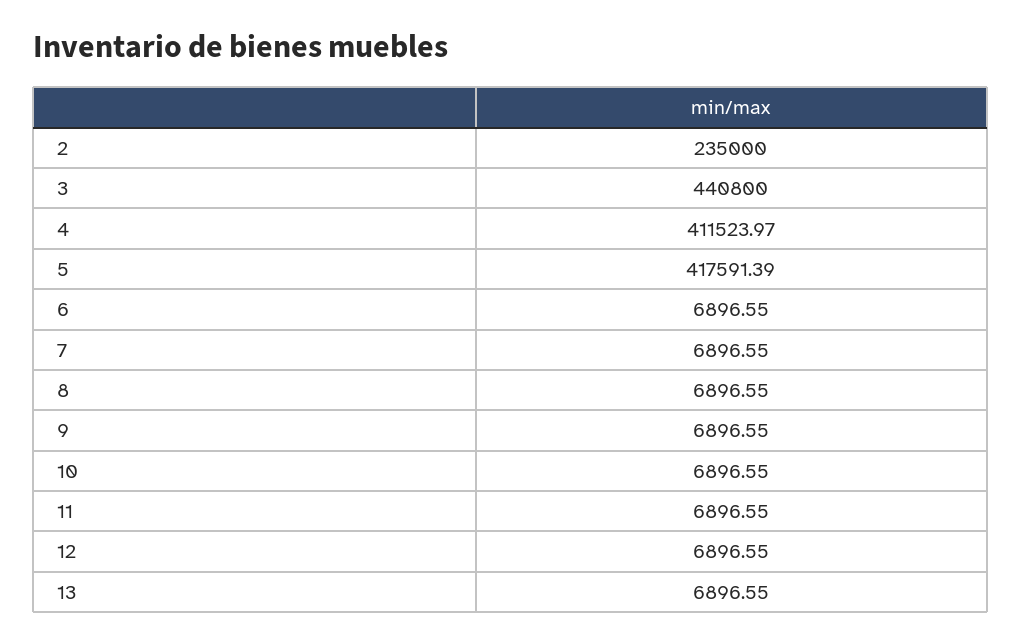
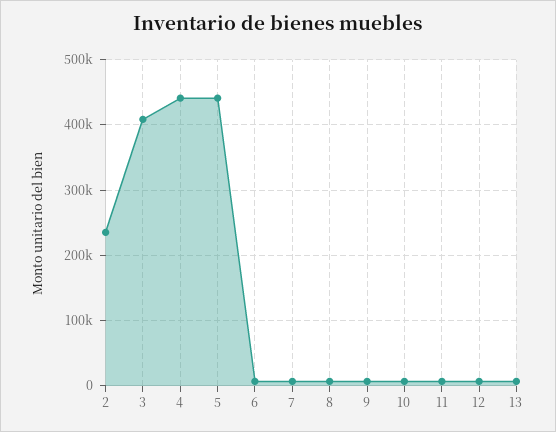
  {
    "2": 235000,
-   "3": 440800,
+   "3": 410000,
-   "4": 411523.97,
+   "4": 440000,
-   "5": 417591.39,
+   "5": 440000,
    "6": 6896.55,
    "7": 6896.55,
    "8": 6896.55,
    "9": 6896.55,
    "10": 6896.55,
    "11": 6896.55,
    "12": 6896.55,
    "13": 6896.55
  }

